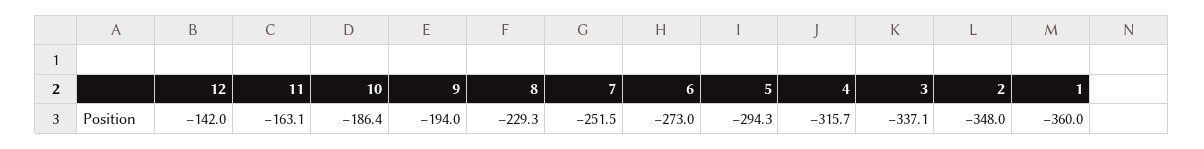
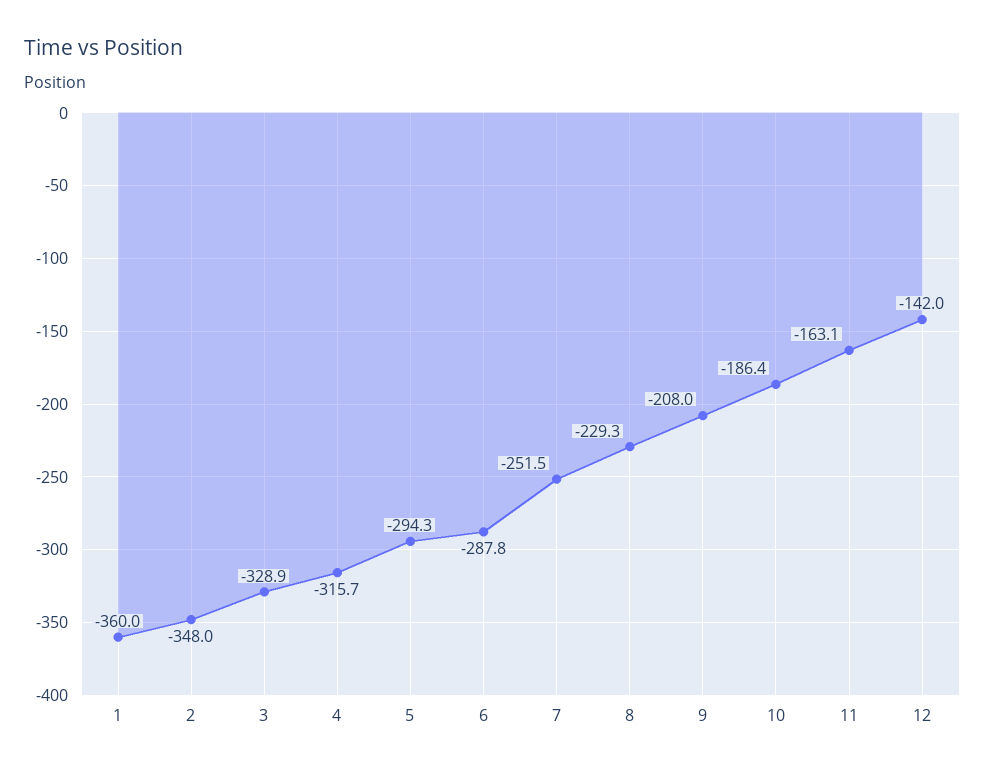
  {
    "12": -142,
    "11": -163.1,
    "10": -186.4,
-   "9": -194,
+   "9": -208,
    "8": -229.3,
    "7": -251.5,
-   "6": -273,
+   "6": -287.8,
    "5": -294.3,
    "4": -315.7,
-   "3": -337.1,
+   "3": -328.9,
    "2": -348,
    "1": -360
  }

